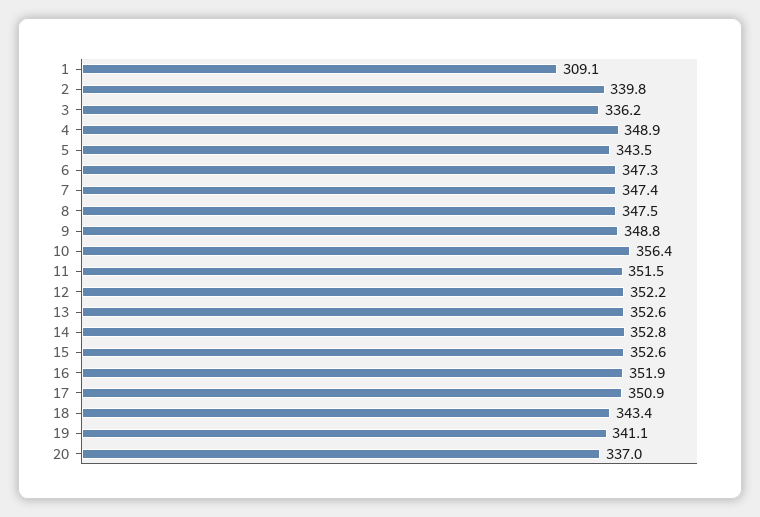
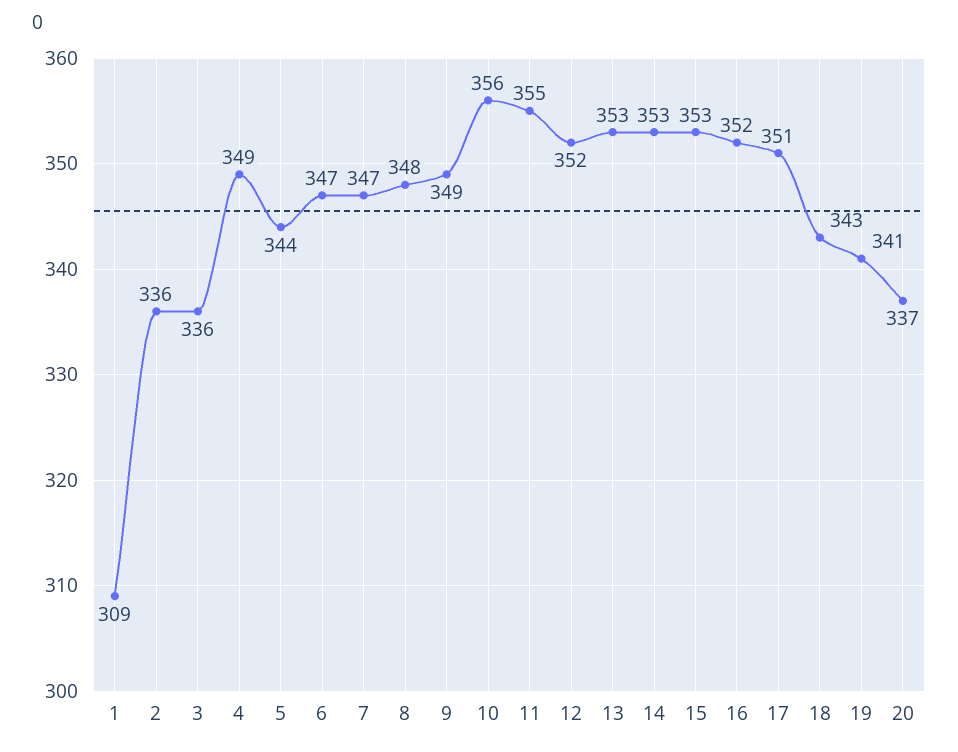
  {
    "1": 309.1,
-   "2": 339.8,
+   "2": 336,
    "3": 336.2,
    "4": 348.9,
    "5": 343.5,
    "6": 347.3,
    "7": 347.4,
    "8": 347.5,
    "9": 348.8,
    "10": 356.4,
-   "11": 351.5,
+   "11": 355,
    "12": 352.2,
    "13": 352.6,
    "14": 352.8,
    "15": 352.6,
    "16": 351.9,
    "17": 350.9,
    "18": 343.4,
    "19": 341.1,
    "20": 337
  }

